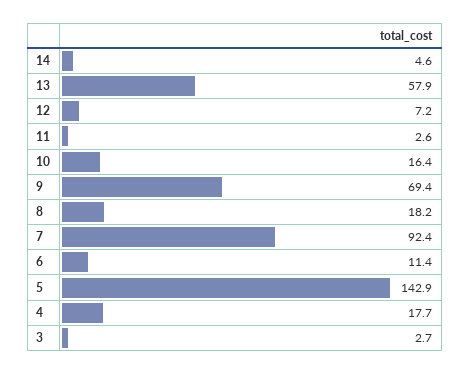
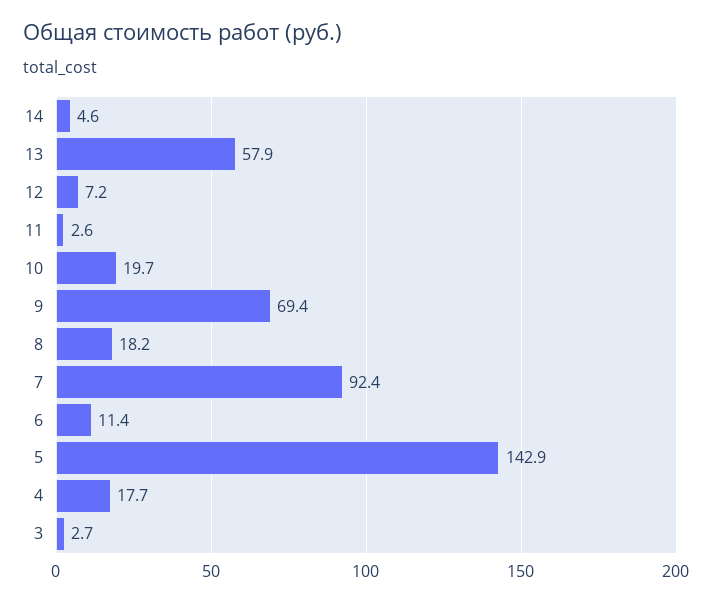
  {
    "14": 4.6,
    "13": 57.9,
    "12": 7.2,
    "11": 2.6,
-   "10": 16.4,
+   "10": 19.7,
    "9": 69.4,
    "8": 18.2,
    "7": 92.4,
    "6": 11.4,
    "5": 142.9,
    "4": 17.7,
    "3": 2.7
  }

